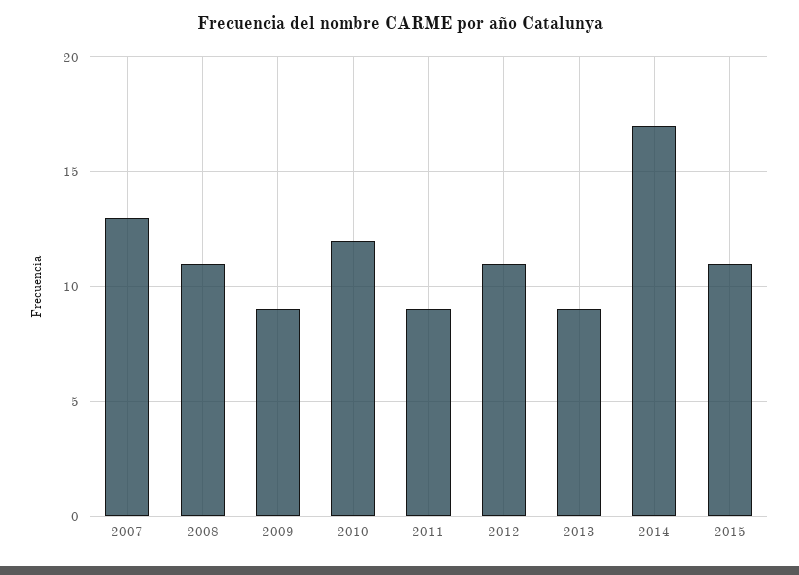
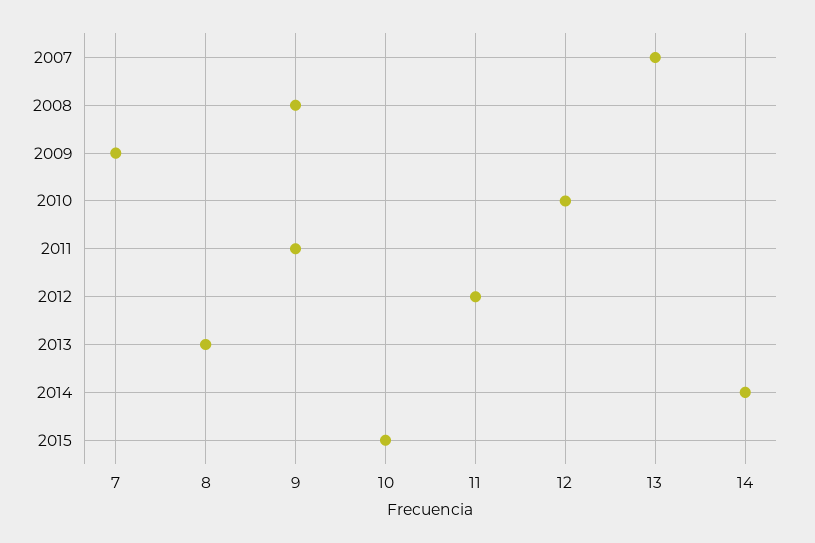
  {
    "2007": 13,
-   "2008": 11,
+   "2008": 9,
-   "2009": 9,
+   "2009": 7,
    "2010": 12,
    "2011": 9,
    "2012": 11,
-   "2013": 9,
+   "2013": 8,
-   "2014": 17,
+   "2014": 14,
-   "2015": 11
+   "2015": 10
  }

